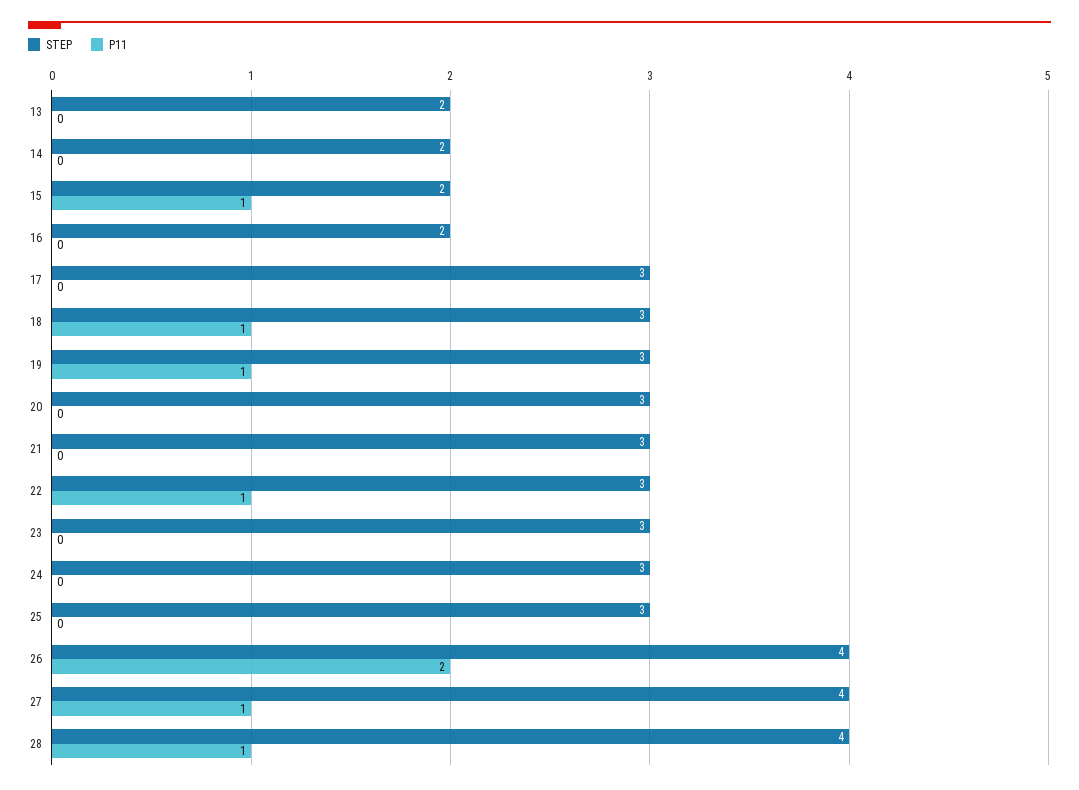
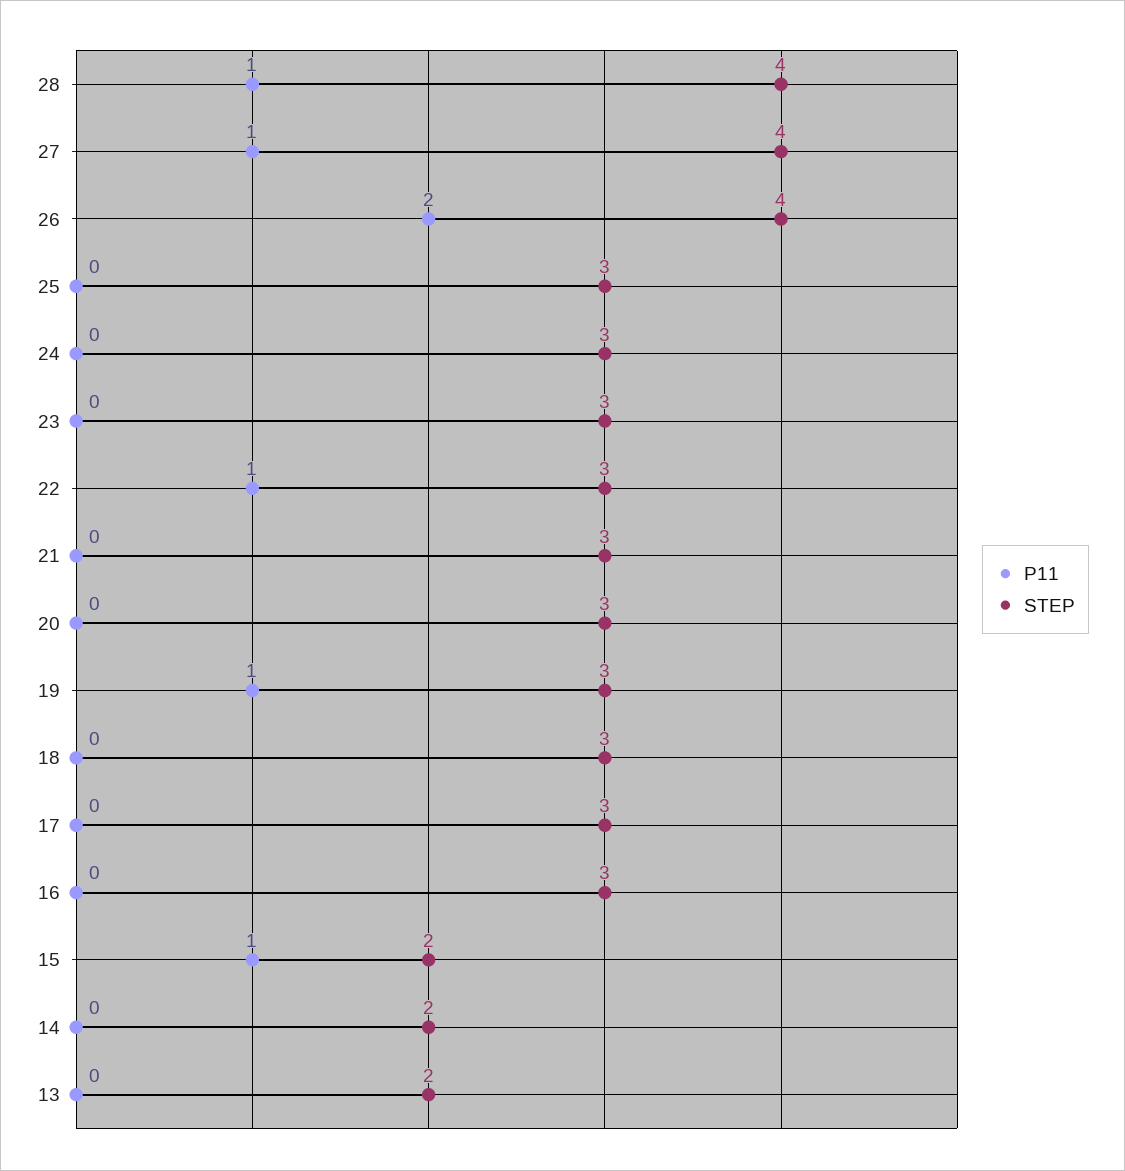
  {
    "STEP": {
      "13": 2,
      "14": 2,
      "15": 2,
-     "16": 2,
+     "16": 3,
      "17": 3,
      "18": 3,
      "19": 3,
      "20": 3,
      "21": 3,
      "22": 3,
      "23": 3,
      "24": 3,
      "25": 3,
      "26": 4,
      "27": 4,
      "28": 4
    },
    "P11": {
      "13": 0,
      "14": 0,
      "15": 1,
      "16": 0,
      "17": 0,
-     "18": 1,
+     "18": 0,
      "19": 1,
      "20": 0,
      "21": 0,
      "22": 1,
      "23": 0,
      "24": 0,
      "25": 0,
      "26": 2,
      "27": 1,
      "28": 1
    }
  }

